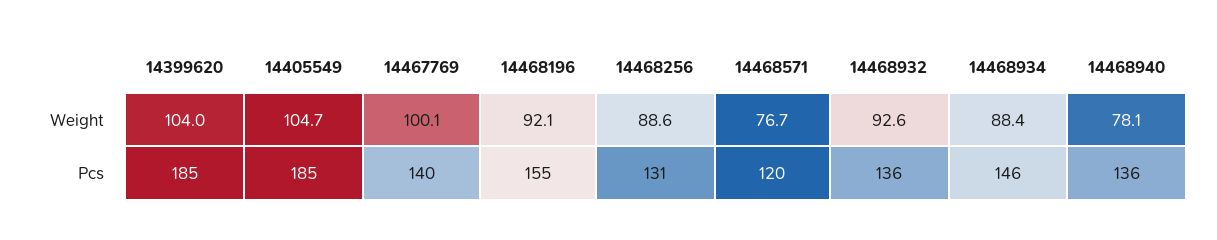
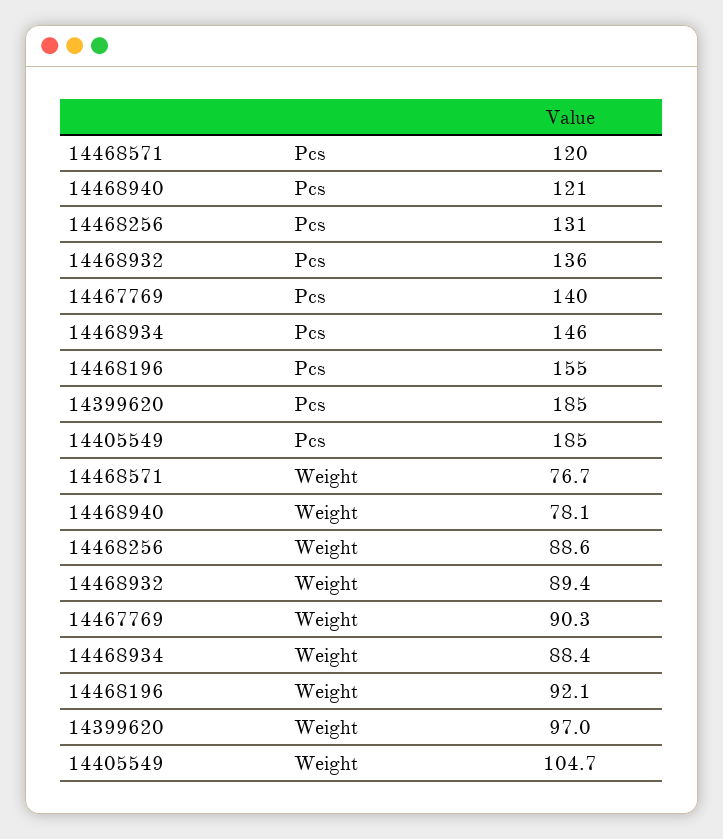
  {
    "14399620": {
-     "Weight": 104,
+     "Weight": 97,
      "Pcs": 185
    },
    "14405549": {
      "Weight": 104.7,
      "Pcs": 185
    },
    "14467769": {
-     "Weight": 100.1,
+     "Weight": 90.3,
      "Pcs": 140
    },
    "14468196": {
      "Weight": 92.1,
      "Pcs": 155
    },
    "14468256": {
      "Weight": 88.6,
      "Pcs": 131
    },
    "14468571": {
      "Weight": 76.7,
      "Pcs": 120
    },
    "14468932": {
-     "Weight": 92.6,
+     "Weight": 89.4,
      "Pcs": 136
    },
    "14468934": {
      "Weight": 88.4,
      "Pcs": 146
    },
    "14468940": {
      "Weight": 78.1,
-     "Pcs": 136
+     "Pcs": 121
    }
  }

